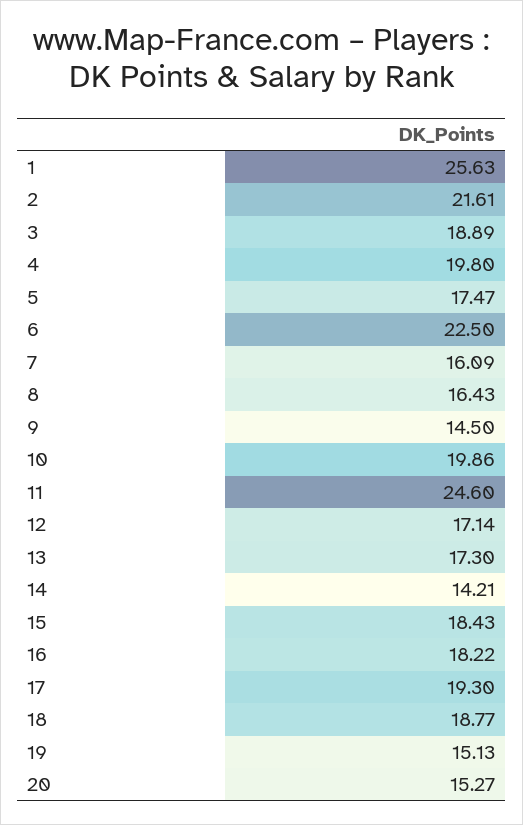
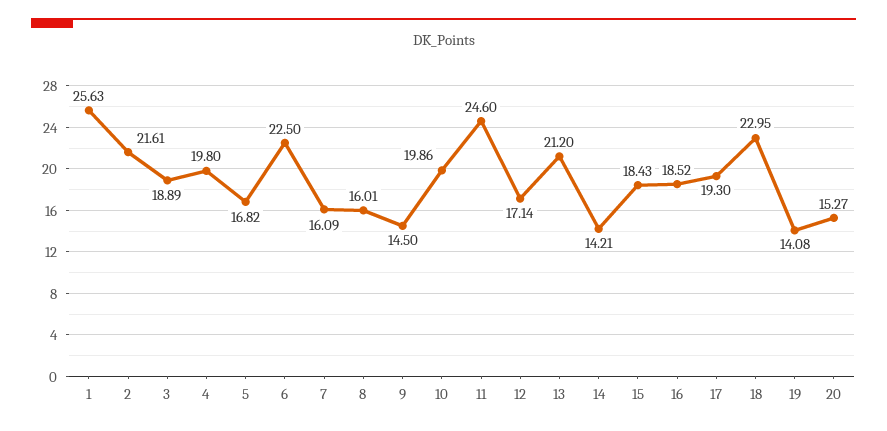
  {
    "1": 25.63,
    "2": 21.61,
    "3": 18.89,
    "4": 19.8,
-   "5": 17.47,
+   "5": 16.82,
    "6": 22.5,
    "7": 16.09,
-   "8": 16.43,
+   "8": 16.01,
    "9": 14.5,
    "10": 19.86,
    "11": 24.6,
    "12": 17.14,
-   "13": 17.3,
+   "13": 21.2,
    "14": 14.21,
    "15": 18.43,
-   "16": 18.22,
+   "16": 18.52,
    "17": 19.3,
-   "18": 18.77,
+   "18": 22.95,
-   "19": 15.13,
+   "19": 14.08,
    "20": 15.27
  }

